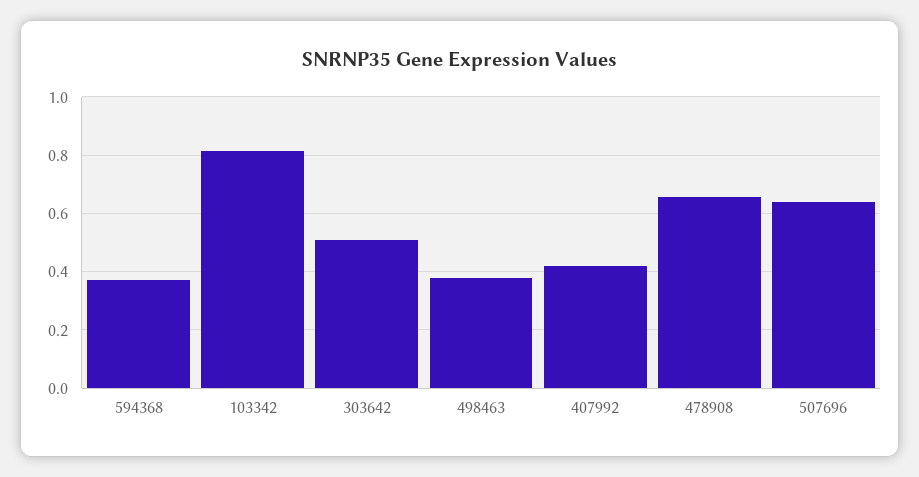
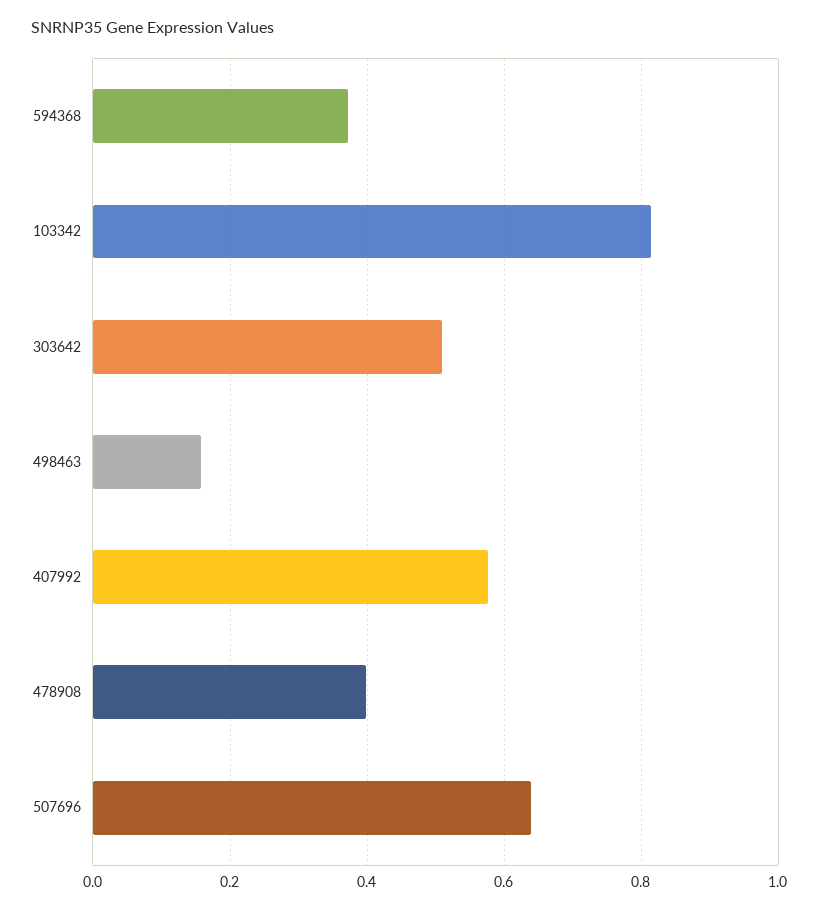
  {
    "594368": 0.38,
    "103342": 0.82,
    "303642": 0.5,
-   "498463": 0.375,
+   "498463": 0.16,
-   "407992": 0.425,
+   "407992": 0.58,
-   "478908": 0.65,
+   "478908": 0.4,
    "507696": 0.64
  }

